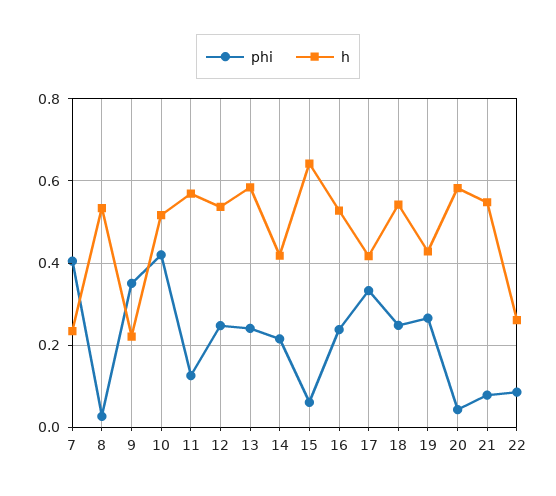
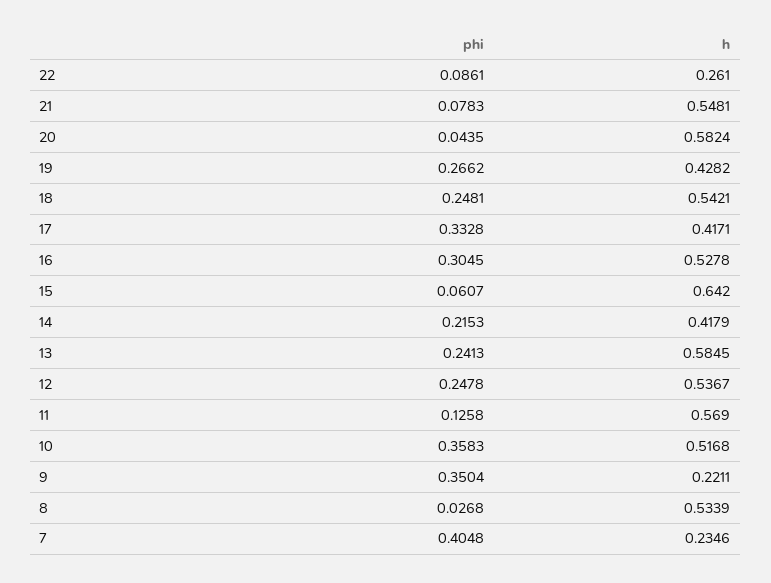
  {
    "phi": {
      "7": 0.4048,
      "8": 0.0268,
      "9": 0.3504,
-     "10": 0.42,
+     "10": 0.3583,
      "11": 0.1258,
      "12": 0.2478,
      "13": 0.2413,
      "14": 0.2153,
      "15": 0.0607,
-     "16": 0.24,
+     "16": 0.3045,
      "17": 0.3328,
      "18": 0.2481,
      "19": 0.2662,
      "20": 0.0435,
      "21": 0.0783,
      "22": 0.0861
    },
    "h": {
      "7": 0.2346,
      "8": 0.5339,
      "9": 0.2211,
      "10": 0.5168,
      "11": 0.569,
      "12": 0.5367,
      "13": 0.5845,
      "14": 0.4179,
      "15": 0.642,
      "16": 0.5278,
      "17": 0.4171,
      "18": 0.5421,
      "19": 0.4282,
      "20": 0.5824,
      "21": 0.5481,
      "22": 0.261
    }
  }

